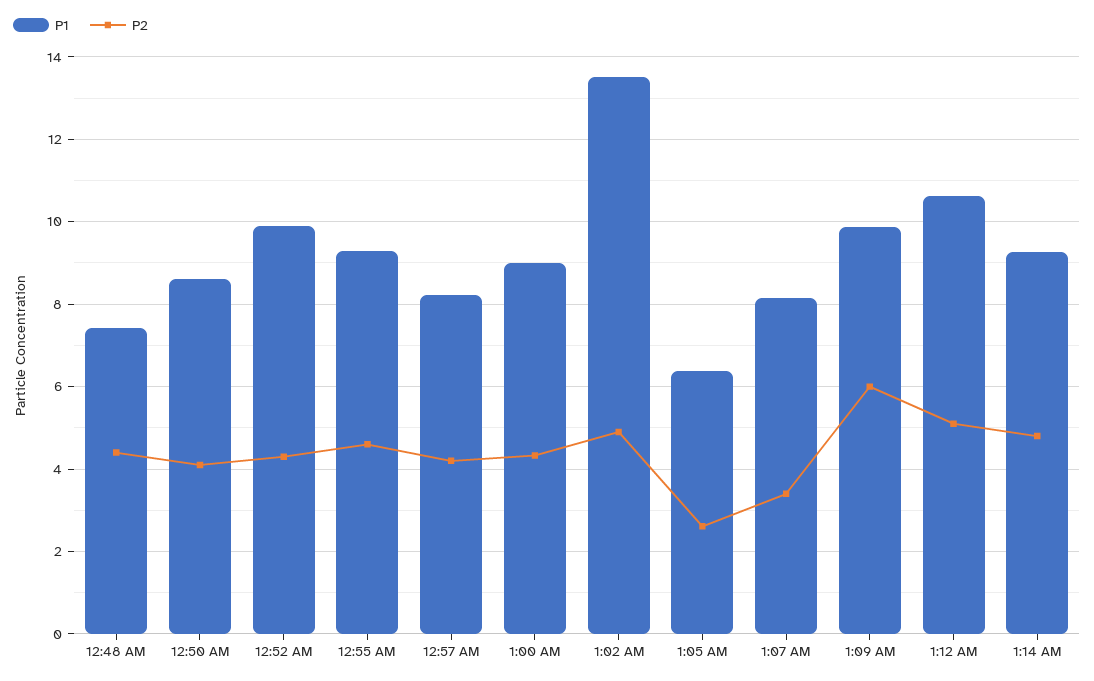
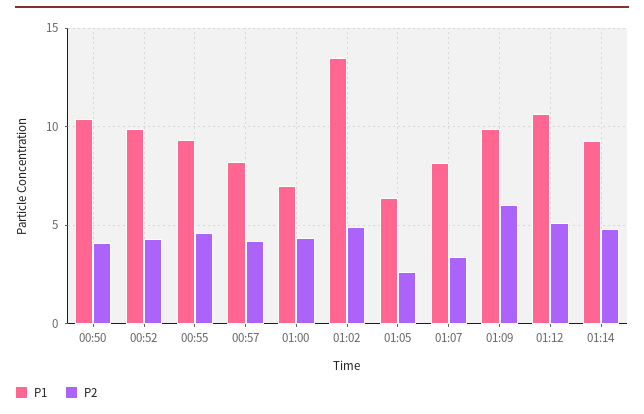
  {
    "P1": {
-     "12:48 AM": 7.4,
-     "12:50 AM": 8.6,
+     "12:50 AM": 10.5,
      "12:52 AM": 10,
      "12:55 AM": 9.4,
      "12:57 AM": 8.2,
-     "1:00 AM": 9,
+     "1:00 AM": 7,
      "1:02 AM": 13.6,
      "1:05 AM": 6.4,
      "1:07 AM": 8.2,
      "1:09 AM": 9.8,
      "1:12 AM": 10.6,
      "1:14 AM": 9.2
    },
    "P2": {
-     "12:48 AM": 4.4,
      "12:50 AM": 4.2,
      "12:52 AM": 4.4,
      "12:55 AM": 4.6,
      "12:57 AM": 4.2,
      "1:00 AM": 4.4,
      "1:02 AM": 5,
      "1:05 AM": 2.6,
      "1:07 AM": 3.4,
      "1:09 AM": 6,
      "1:12 AM": 5.2,
      "1:14 AM": 4.8
    }
  }

